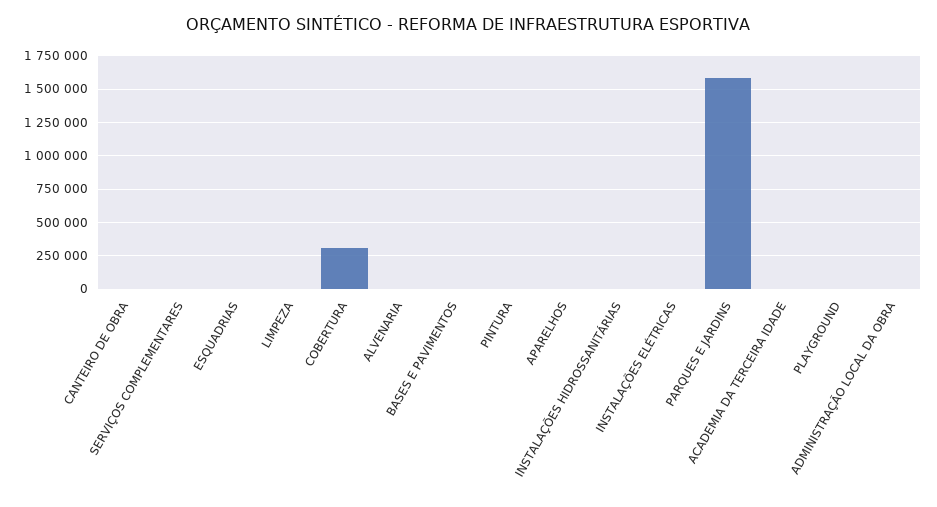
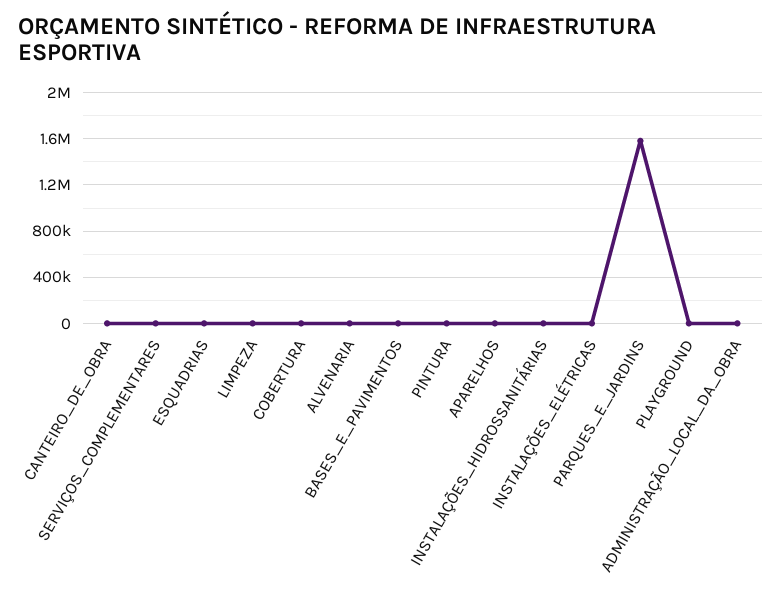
  {
    "CANTEIRO DE OBRA": 0,
    "SERVIÇOS COMPLEMENTARES": 0,
    "ESQUADRIAS": 0,
    "LIMPEZA": 0,
-   "COBERTURA": 300000,
+   "COBERTURA": 0,
    "ALVENARIA": 0,
    "BASES E PAVIMENTOS": 0,
    "PINTURA": 0,
    "APARELHOS": 0,
    "INSTALAÇÕES HIDROSSANITÁRIAS": 0,
    "INSTALAÇÕES ELÉTRICAS": 0,
    "PARQUES E JARDINS": 1600000,
-   "ACADEMIA DA TERCEIRA IDADE": 0,
    "PLAYGROUND": 0,
    "ADMINISTRAÇÃO LOCAL DA OBRA": 0
  }

